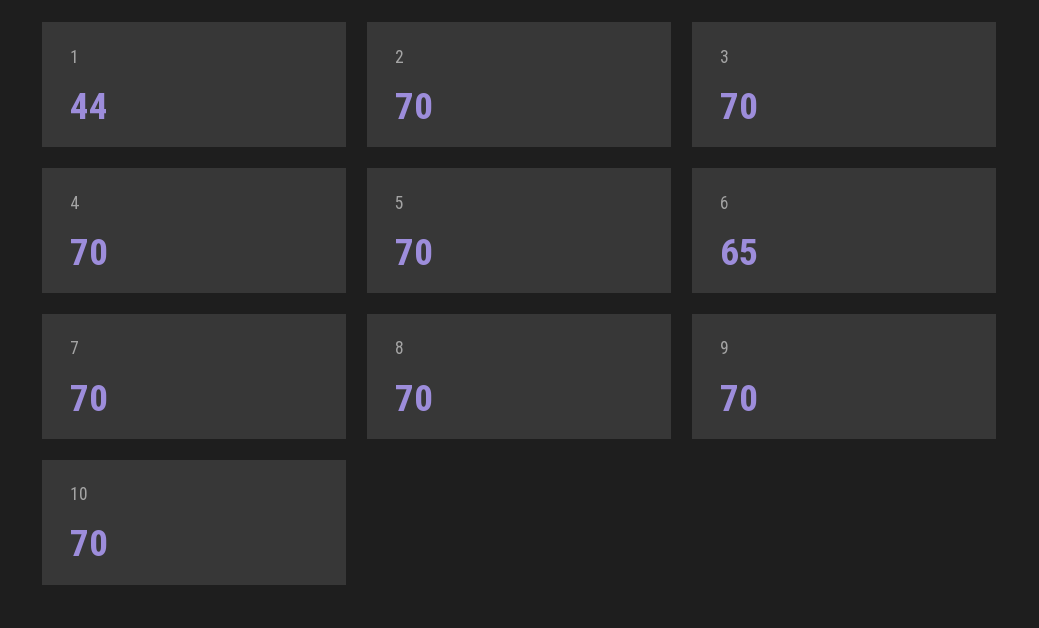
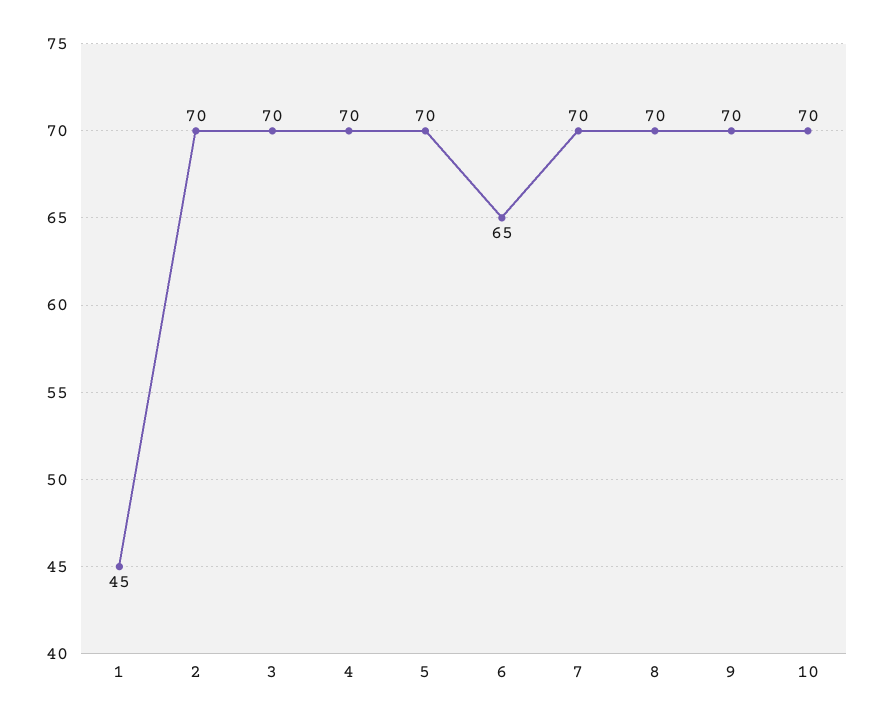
  {
-   "1": 44,
+   "1": 45,
    "2": 70,
    "3": 70,
    "4": 70,
    "5": 70,
    "6": 65,
    "7": 70,
    "8": 70,
    "9": 70,
    "10": 70
  }

